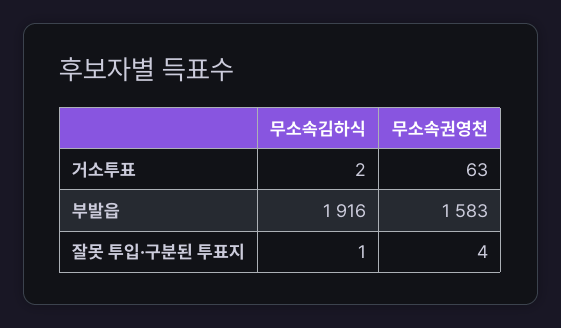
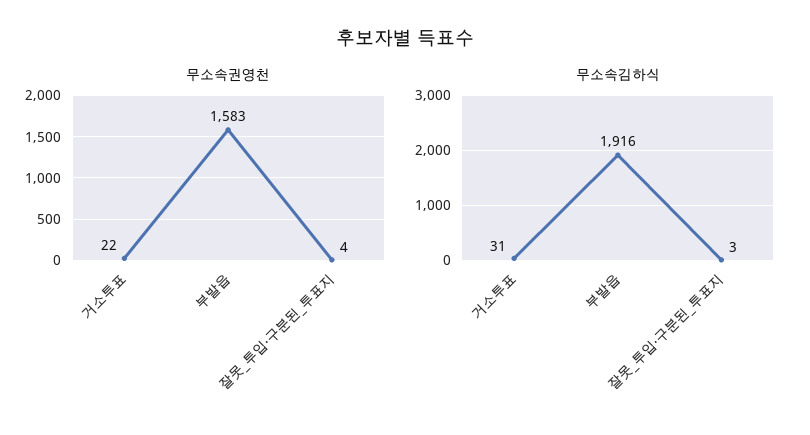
  {
    "무소속김하식": {
-     "거소투표": 2,
+     "거소투표": 31,
      "부발읍": 1916,
-     "잘못 투입·구분된 투표지": 1
+     "잘못 투입·구분된 투표지": 3
    },
    "무소속권영천": {
-     "거소투표": 63,
+     "거소투표": 22,
      "부발읍": 1583,
      "잘못 투입·구분된 투표지": 4
    }
  }

